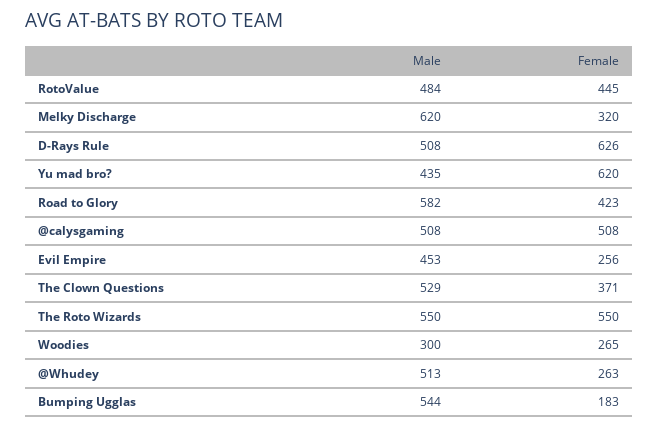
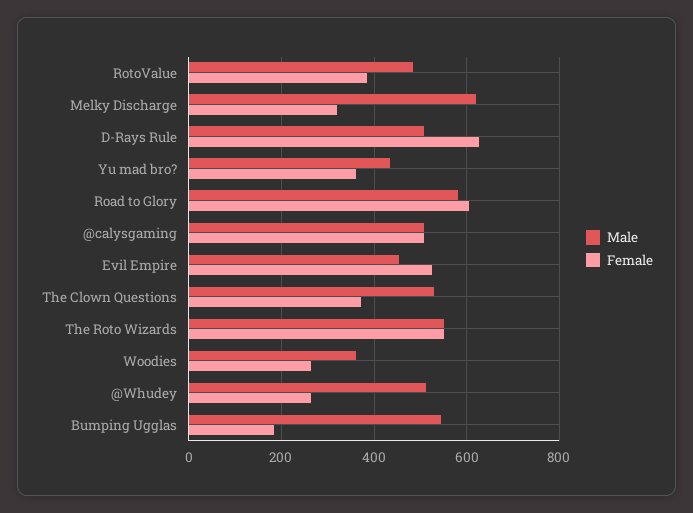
  {
    "Male": {
      "RotoValue": 484,
      "Melky Discharge": 620,
      "D-Rays Rule": 508,
      "Yu mad bro?": 435,
      "Road to Glory": 582,
      "@calysgaming": 508,
      "Evil Empire": 453,
      "The Clown Questions": 529,
      "The Roto Wizards": 550,
-     "Woodies": 300,
+     "Woodies": 360,
      "@Whudey": 513,
      "Bumping Ugglas": 544
    },
    "Female": {
-     "RotoValue": 445,
+     "RotoValue": 380,
      "Melky Discharge": 320,
      "D-Rays Rule": 626,
-     "Yu mad bro?": 620,
+     "Yu mad bro?": 360,
-     "Road to Glory": 423,
+     "Road to Glory": 600,
      "@calysgaming": 508,
-     "Evil Empire": 256,
+     "Evil Empire": 520,
      "The Clown Questions": 371,
      "The Roto Wizards": 550,
      "Woodies": 265,
      "@Whudey": 263,
      "Bumping Ugglas": 183
    }
  }

